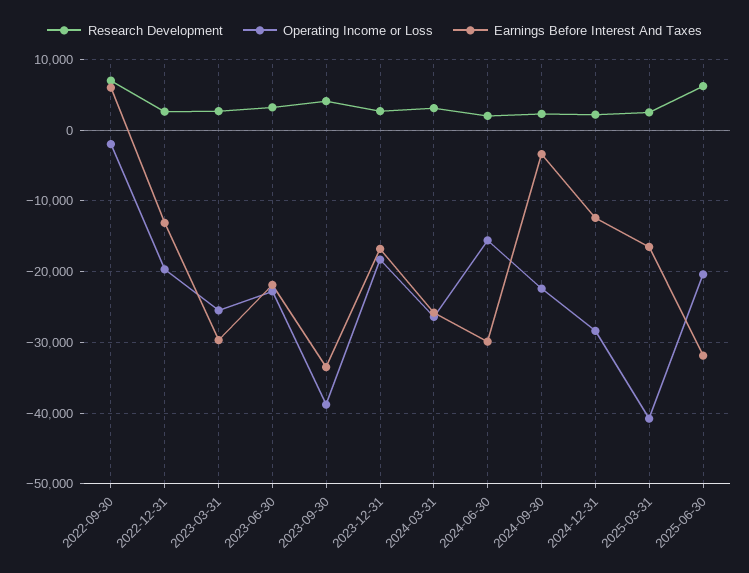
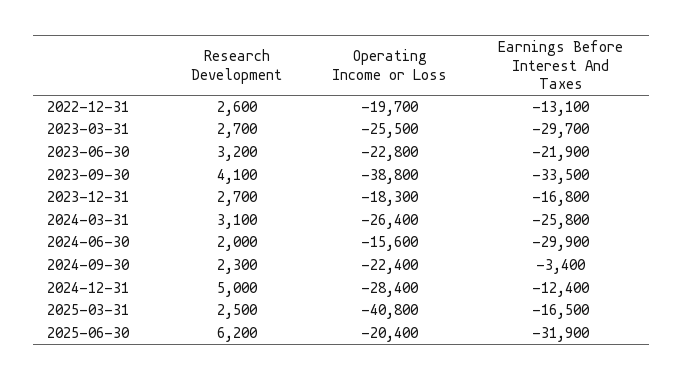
  {
    "Research Development": {
-     "2022-09-30": 7000,
      "2022-12-31": 2600,
      "2023-03-31": 2700,
      "2023-06-30": 3200,
      "2023-09-30": 4100,
      "2023-12-31": 2700,
      "2024-03-31": 3100,
      "2024-06-30": 2000,
      "2024-09-30": 2300,
-     "2024-12-31": 2000,
+     "2024-12-31": 5000,
      "2025-03-31": 2500,
      "2025-06-30": 6200
    },
    "Operating Income or Loss": {
-     "2022-09-30": -2000,
      "2022-12-31": -19700,
      "2023-03-31": -25500,
      "2023-06-30": -22800,
      "2023-09-30": -38800,
      "2023-12-31": -18300,
      "2024-03-31": -26400,
      "2024-06-30": -15600,
      "2024-09-30": -22400,
      "2024-12-31": -28400,
      "2025-03-31": -40800,
      "2025-06-30": -20400
    },
    "Earnings Before Interest And Taxes": {
-     "2022-09-30": 6000,
      "2022-12-31": -13100,
      "2023-03-31": -29700,
      "2023-06-30": -21900,
      "2023-09-30": -33500,
      "2023-12-31": -16800,
      "2024-03-31": -25800,
      "2024-06-30": -29900,
      "2024-09-30": -3400,
      "2024-12-31": -12400,
      "2025-03-31": -16500,
      "2025-06-30": -31900
    }
  }

